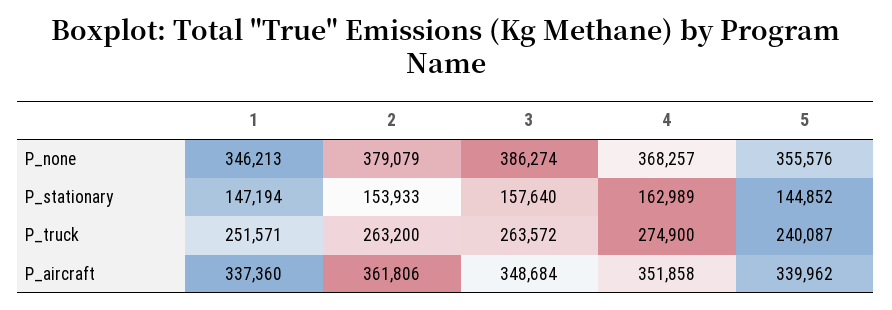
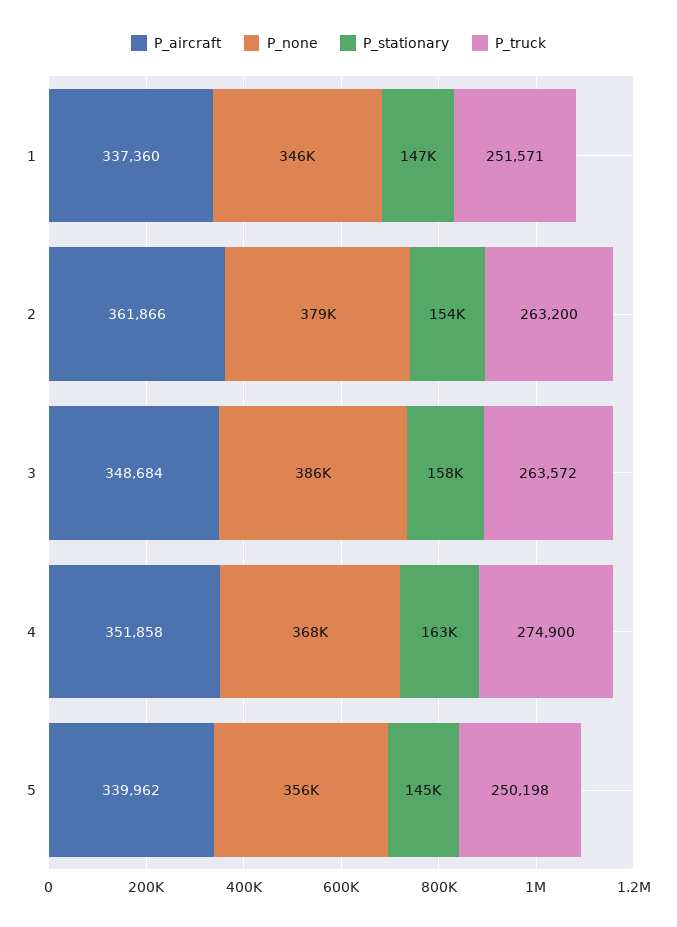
  {
    "P_none": {
      "1": 346213,
      "2": 379079,
      "3": 386274,
      "4": 368257,
      "5": 355576
    },
    "P_stationary": {
      "1": 147194,
      "2": 153933,
      "3": 157640,
      "4": 162989,
      "5": 144852
    },
    "P_truck": {
      "1": 251571,
      "2": 263200,
      "3": 263572,
      "4": 274900,
-     "5": 240087
+     "5": 250198
    },
    "P_aircraft": {
      "1": 337360,
-     "2": 361806,
+     "2": 361866,
      "3": 348684,
      "4": 351858,
      "5": 339962
    }
  }

